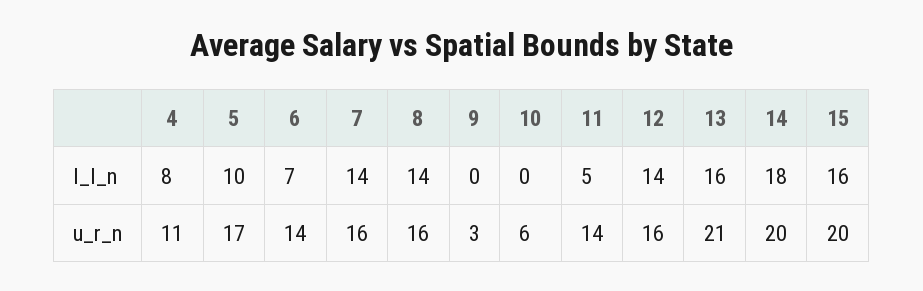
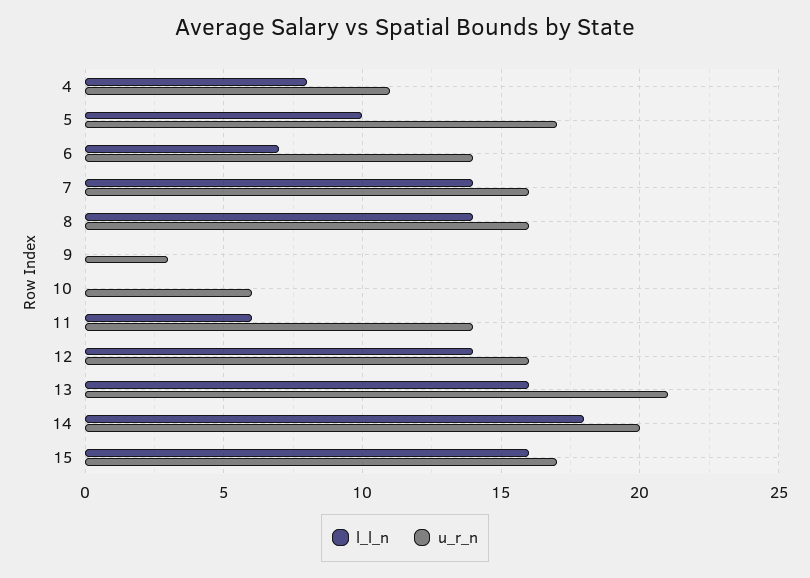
  {
    "l_l_n": {
      "4": 8,
      "5": 10,
      "6": 7,
      "7": 14,
      "8": 14,
      "9": 0,
      "10": 0,
-     "11": 5,
+     "11": 6,
      "12": 14,
      "13": 16,
      "14": 18,
      "15": 16
    },
    "u_r_n": {
      "4": 11,
      "5": 17,
      "6": 14,
      "7": 16,
      "8": 16,
      "9": 3,
      "10": 6,
      "11": 14,
      "12": 16,
      "13": 21,
      "14": 20,
-     "15": 20
+     "15": 17
    }
  }

